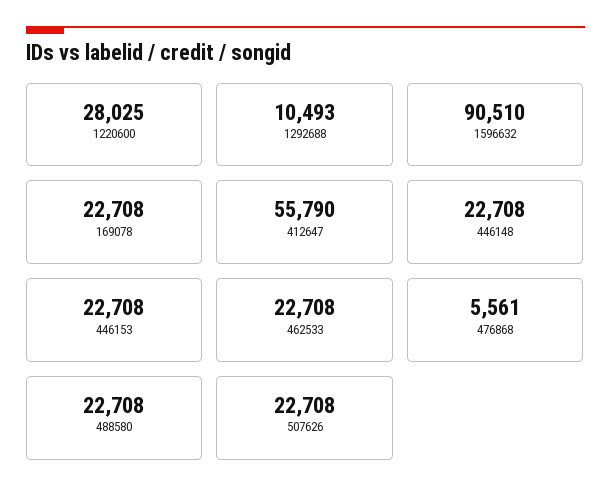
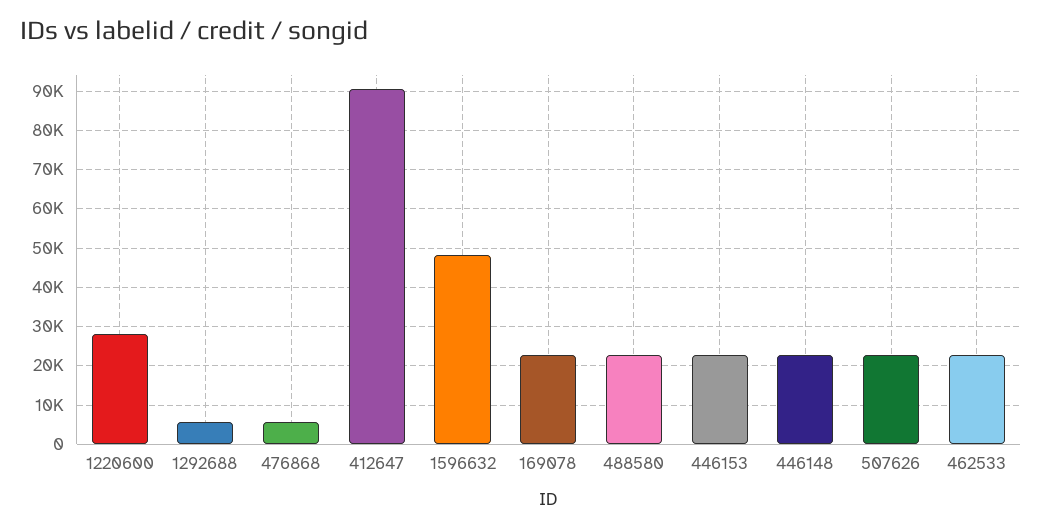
  {
    "1220600": 28025,
-   "1292688": 10493,
+   "1292688": 6000,
-   "1596632": 90510,
+   "1596632": 48000,
    "169078": 22708,
-   "412647": 55790,
+   "412647": 90000,
    "446148": 22708,
    "446153": 22708,
    "462533": 22708,
    "476868": 5561,
    "488580": 22708,
    "507626": 22708
  }

